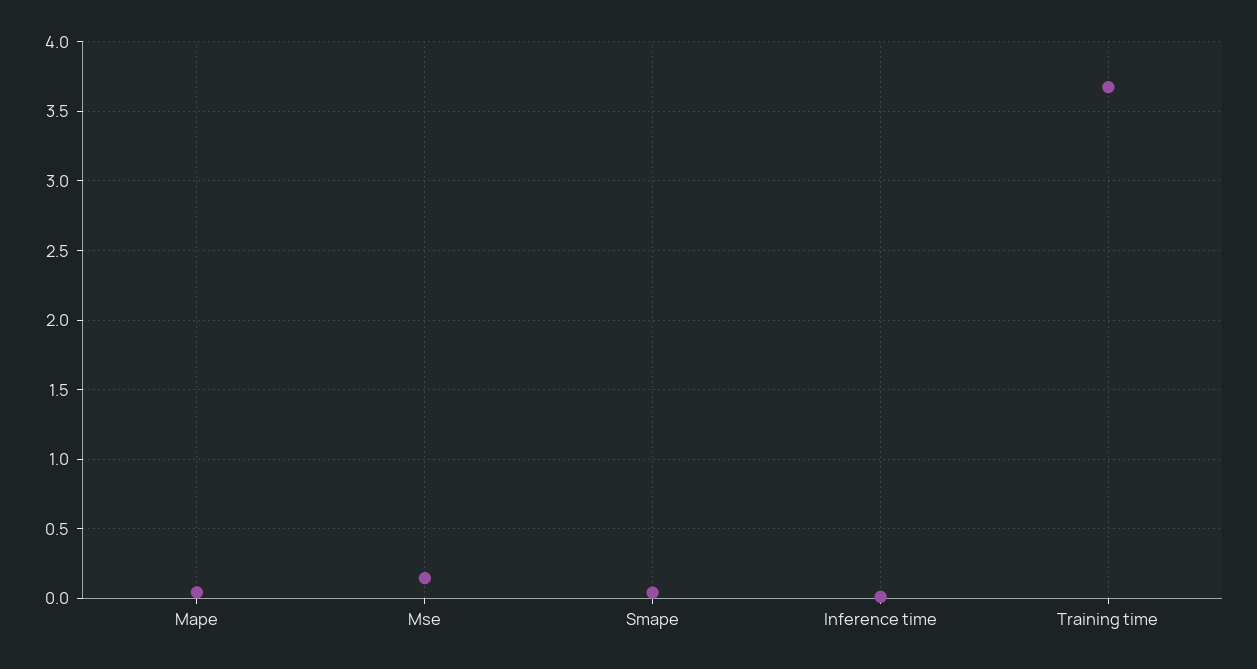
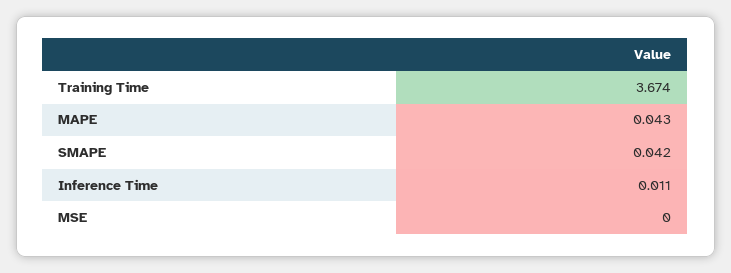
  {
    "Mape": 0.043,
-   "Mse": 0.15,
+   "Mse": 0,
    "Smape": 0.042,
    "Inference time": 0.011,
    "Training time": 3.674
  }

